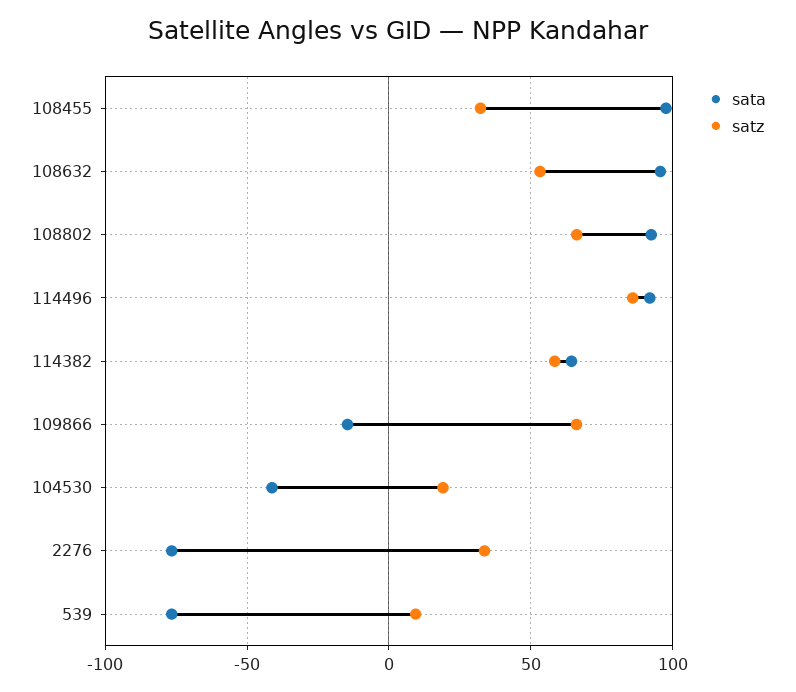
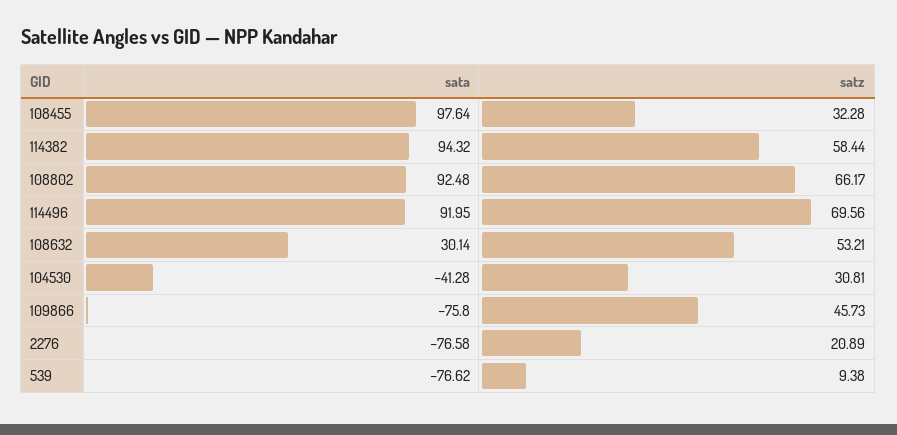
  {
    "sata": {
      "108455": 97.64,
-     "108632": 95,
+     "108632": 30.14,
      "108802": 92.48,
      "114496": 91.95,
-     "114382": 65,
+     "114382": 94.32,
-     "109866": -15,
+     "109866": -75.8,
      "104530": -41.28,
      "2276": -76.58,
      "539": -76.62
    },
    "satz": {
      "108455": 32.28,
      "108632": 53.21,
      "108802": 66.17,
-     "114496": 85,
+     "114496": 69.56,
      "114382": 58.44,
-     "109866": 65,
+     "109866": 45.73,
-     "104530": 20,
+     "104530": 30.81,
-     "2276": 35,
+     "2276": 20.89,
      "539": 9.38
    }
  }

